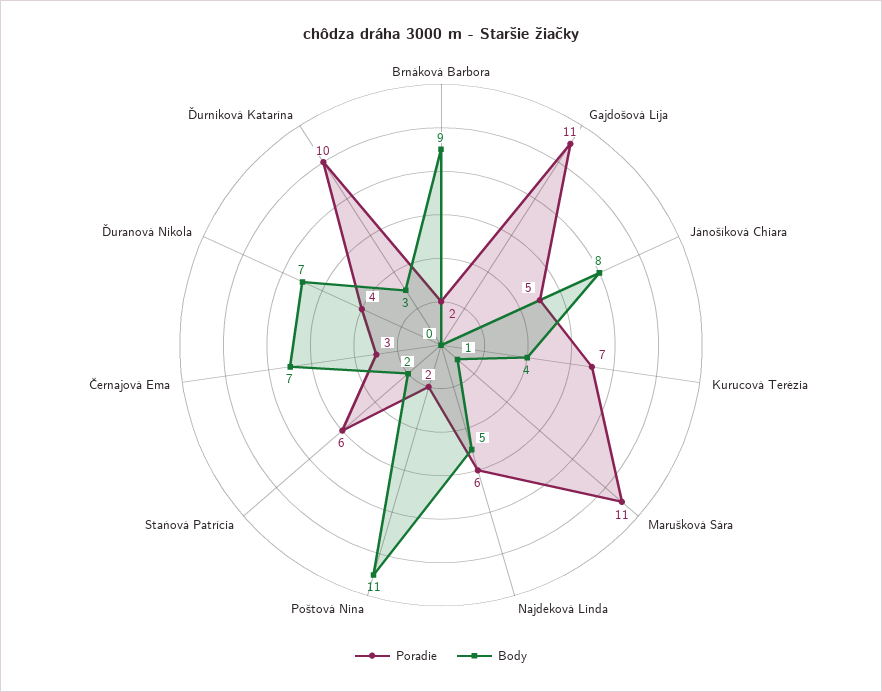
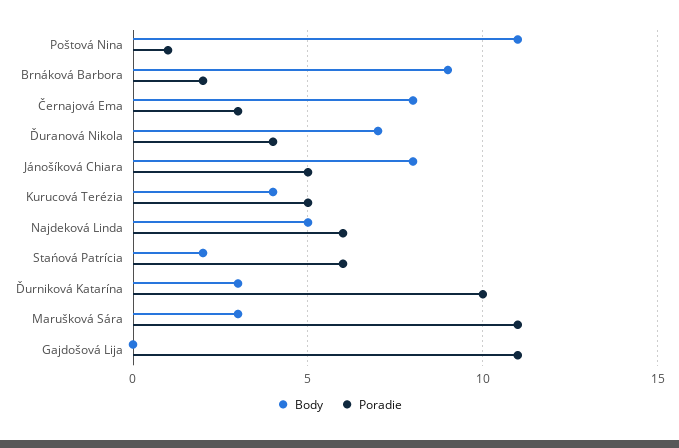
  {
    "Poradie": {
      "Brnáková Barbora": 2,
      "Gajdošová Lija": 11,
      "Jánošíková Chiara": 5,
-     "Kurucová Terézia": 7,
+     "Kurucová Terézia": 5,
      "Marušková Sára": 11,
      "Najdeková Linda": 6,
-     "Poštová Nina": 2,
+     "Poštová Nina": 1,
      "Stańová Patrícia": 6,
      "Černajová Ema": 3,
      "Ďuranová Nikola": 4,
      "Ďurniková Katarína": 10
    },
    "Body": {
      "Brnáková Barbora": 9,
      "Gajdošová Lija": 0,
      "Jánošíková Chiara": 8,
      "Kurucová Terézia": 4,
-     "Marušková Sára": 1,
+     "Marušková Sára": 3,
      "Najdeková Linda": 5,
      "Poštová Nina": 11,
      "Stańová Patrícia": 2,
-     "Černajová Ema": 7,
+     "Černajová Ema": 8,
      "Ďuranová Nikola": 7,
      "Ďurniková Katarína": 3
    }
  }

